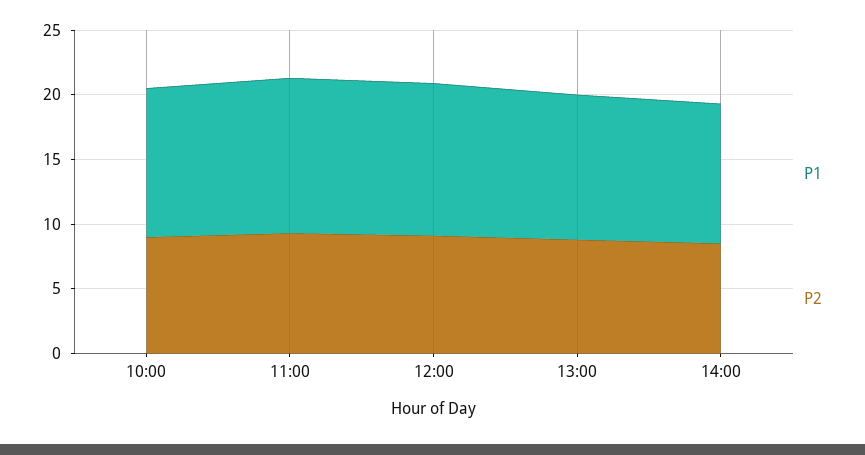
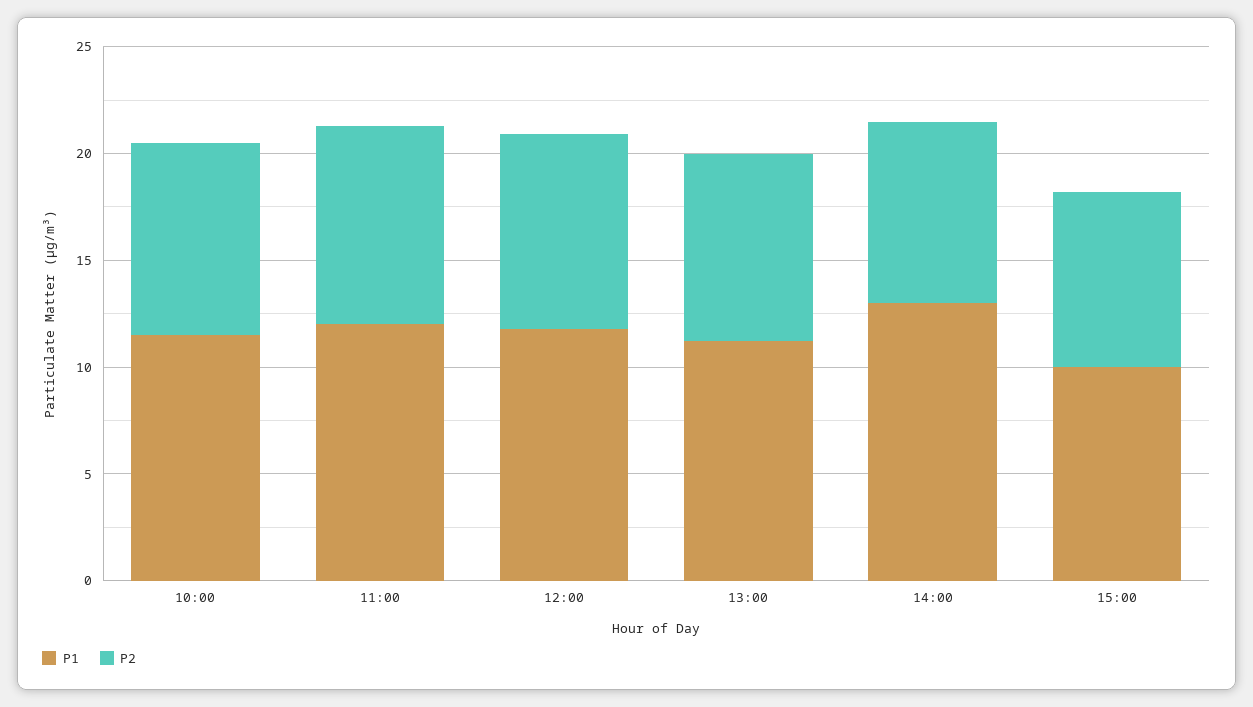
  {
    "P1": {
      "10:00": 12,
      "11:00": 12,
      "12:00": 12,
      "13:00": 11,
-     "14:00": 11
+     "14:00": 13,
+     "15:00": 10
    },
    "P2": {
      "10:00": 9,
      "11:00": 9,
      "12:00": 9,
      "13:00": 9,
-     "14:00": 9
+     "14:00": 9,
+     "15:00": 8
    }
  }

